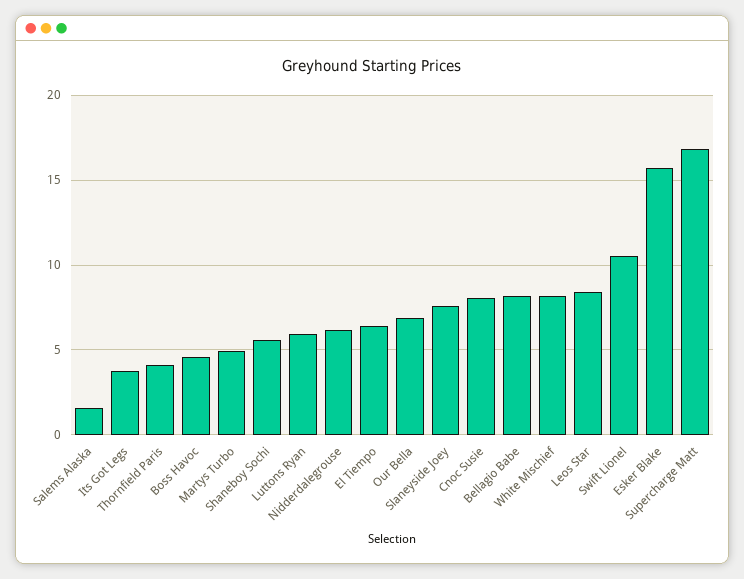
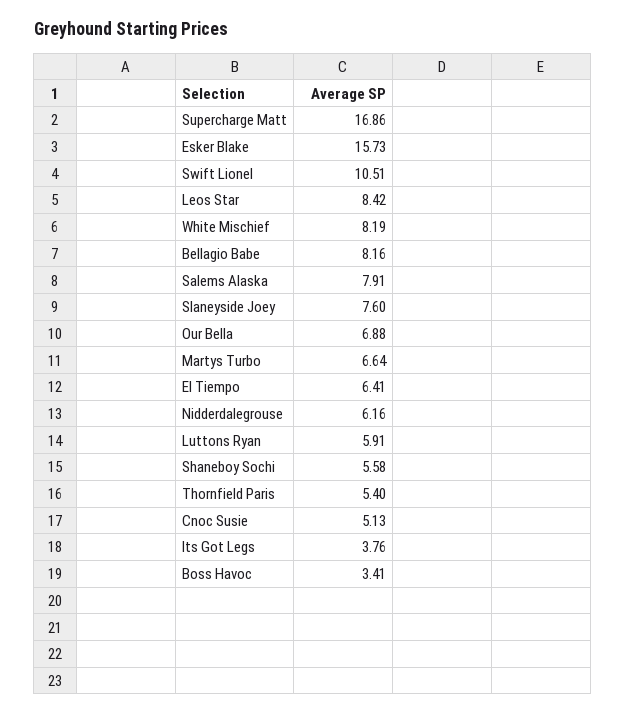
  {
-   "Salems Alaska": 1.5,
+   "Salems Alaska": 7.91,
    "Its Got Legs": 3.76,
-   "Thornfield Paris": 4,
+   "Thornfield Paris": 5.4,
-   "Boss Havoc": 4.5,
+   "Boss Havoc": 3.41,
-   "Martys Turbo": 5,
+   "Martys Turbo": 6.64,
    "Shaneboy Sochi": 5.58,
    "Luttons Ryan": 5.91,
    "Nidderdalegrouse": 6.16,
    "El Tiempo": 6.41,
    "Our Bella": 6.88,
    "Slaneyside Joey": 7.6,
-   "Cnoc Susie": 8,
+   "Cnoc Susie": 5.13,
    "Bellagio Babe": 8.16,
    "White Mischief": 8.19,
    "Leos Star": 8.42,
    "Swift Lionel": 10.51,
    "Esker Blake": 15.73,
    "Supercharge Matt": 16.86
  }

